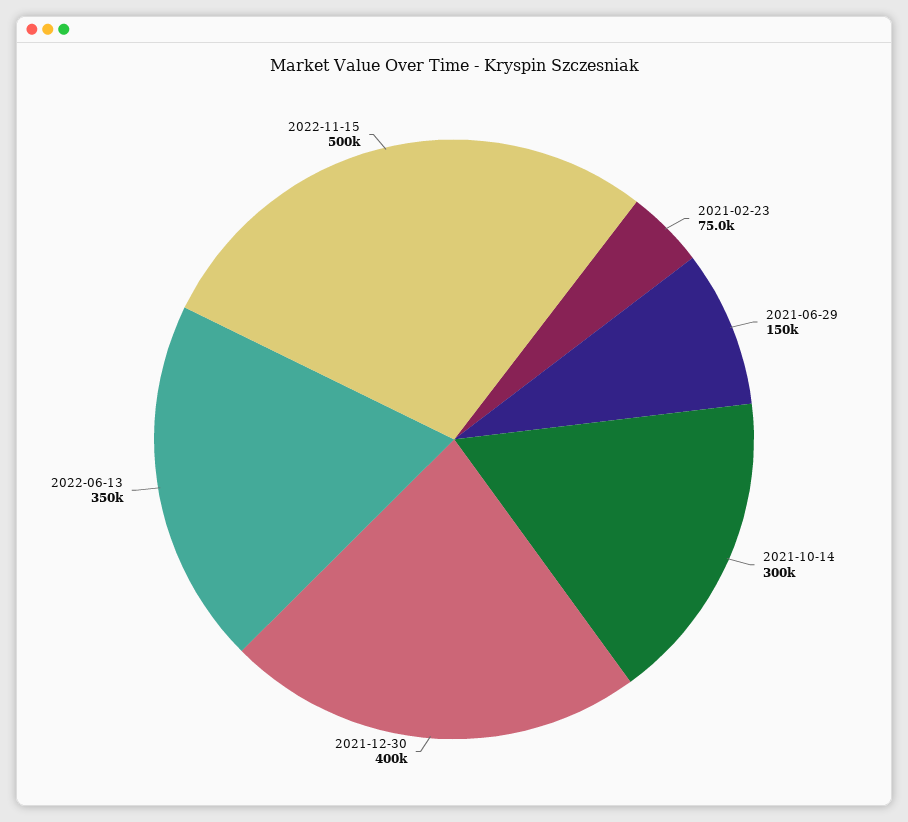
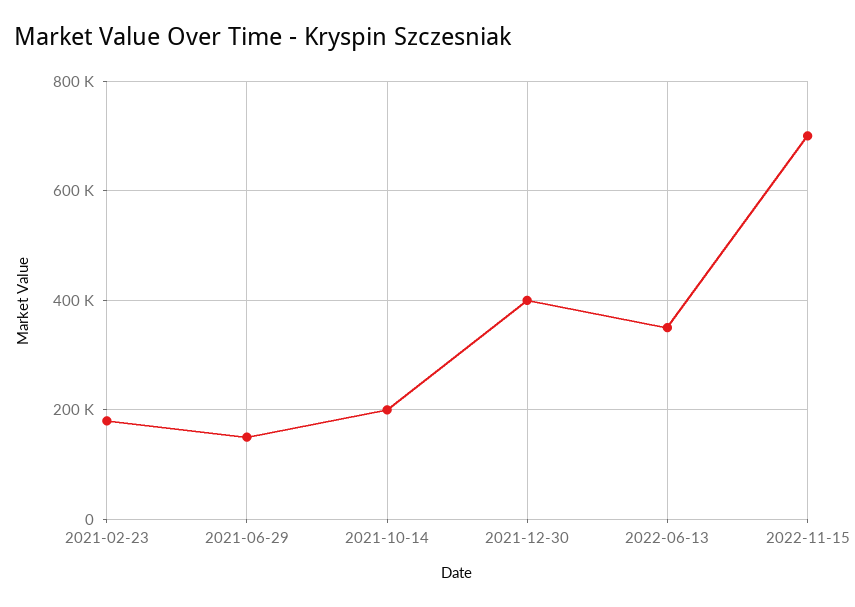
  {
-   "2021-02-23": 75000,
+   "2021-02-23": 180000,
    "2021-06-29": 150000,
-   "2021-10-14": 300000,
+   "2021-10-14": 200000,
    "2021-12-30": 400000,
    "2022-06-13": 350000,
-   "2022-11-15": 500000
+   "2022-11-15": 700000
  }

